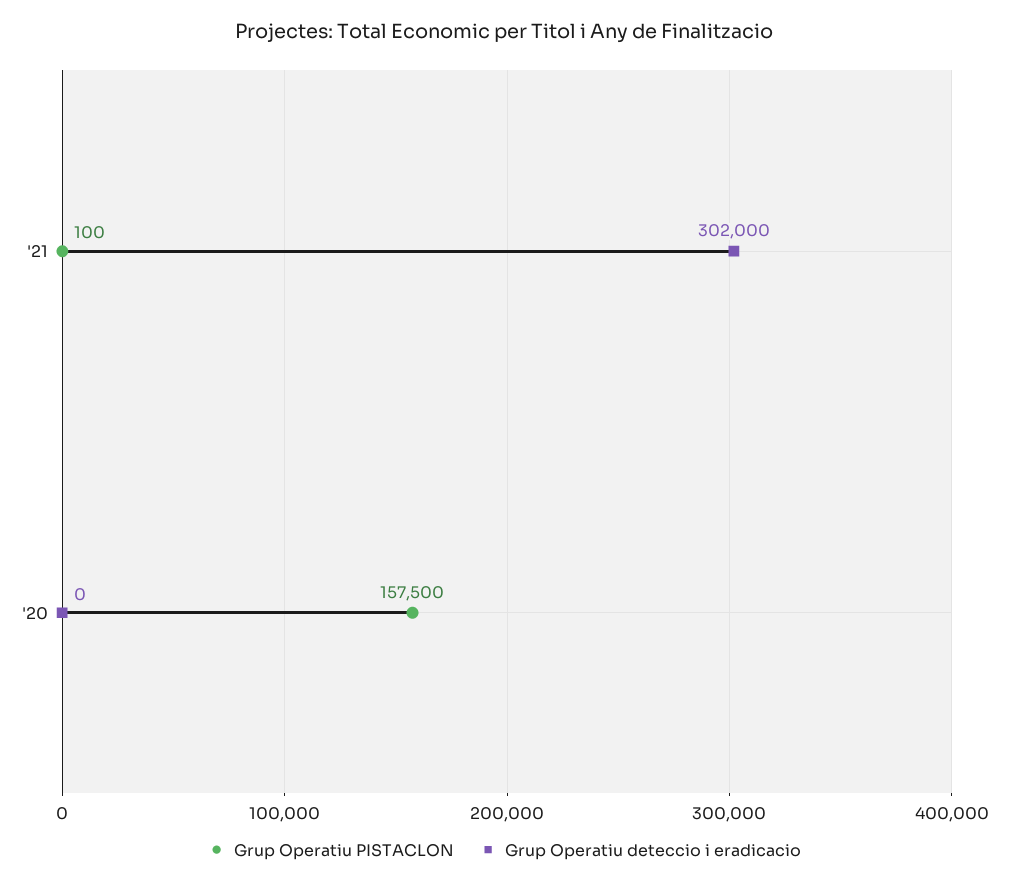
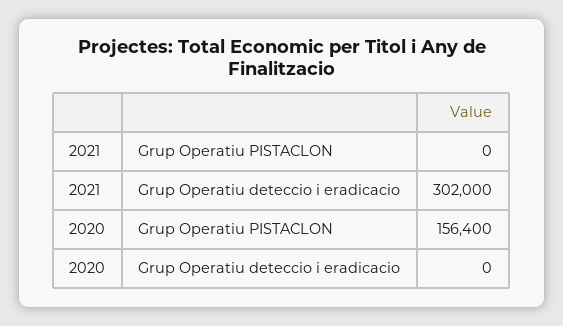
  {
    "Grup Operatiu PISTACLON": {
-     "'21": 100,
+     "'21": 0,
-     "'20": 157500
+     "'20": 156400
    },
    "Grup Operatiu deteccio i eradicacio": {
      "'21": 302000,
      "'20": 0
    }
  }

